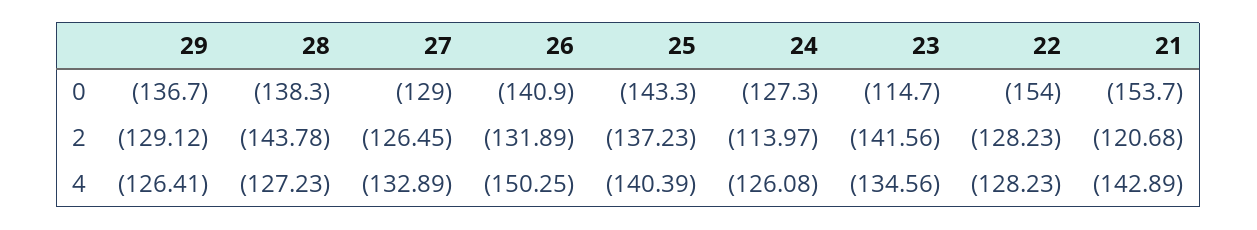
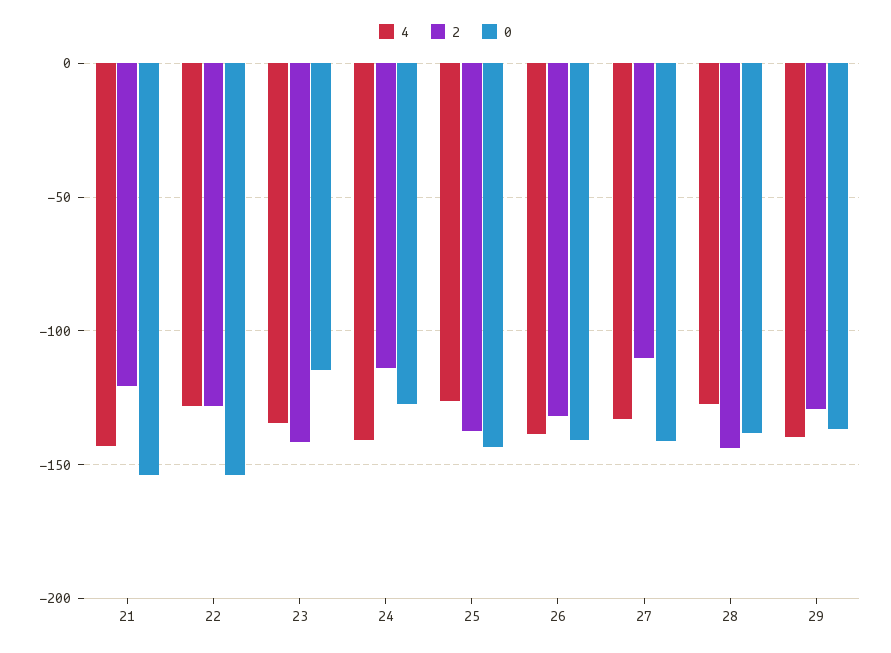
  {
    "0": {
      "29": -136.7,
      "28": -138.3,
-     "27": -129,
+     "27": -140,
      "26": -140.9,
      "25": -143.3,
      "24": -127.3,
      "23": -114.7,
      "22": -154,
      "21": -153.7
    },
    "2": {
      "29": -129.12,
      "28": -143.78,
-     "27": -126.45,
+     "27": -110,
      "26": -131.89,
      "25": -137.23,
      "24": -113.97,
      "23": -141.56,
      "22": -128.23,
      "21": -120.68
    },
    "4": {
-     "29": -126.41,
+     "29": -140,
      "28": -127.23,
      "27": -132.89,
-     "26": -150.25,
+     "26": -140,
-     "25": -140.39,
+     "25": -125,
-     "24": -126.08,
+     "24": -140,
      "23": -134.56,
      "22": -128.23,
      "21": -142.89
    }
  }

